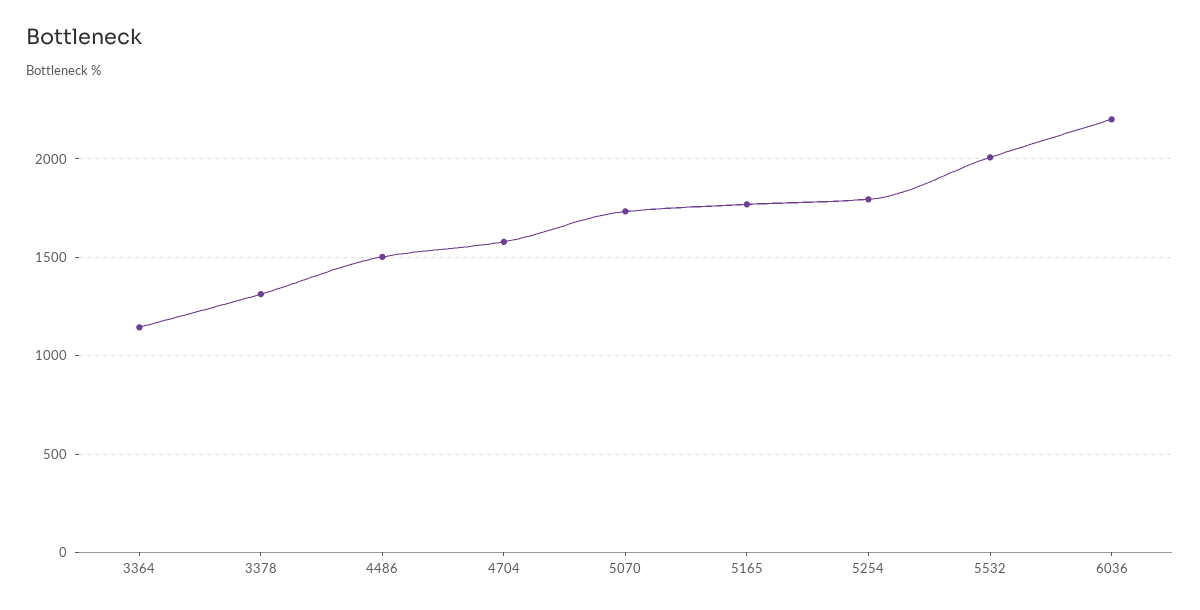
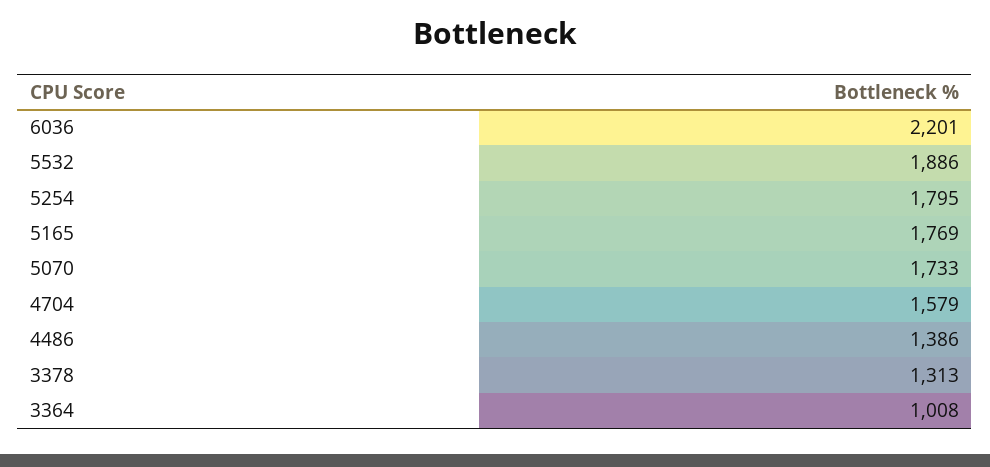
  {
-   "3364": 1150,
+   "3364": 1008,
    "3378": 1313,
-   "4486": 1500,
+   "4486": 1386,
    "4704": 1579,
    "5070": 1733,
    "5165": 1769,
    "5254": 1795,
-   "5532": 2000,
+   "5532": 1886,
    "6036": 2201
  }

